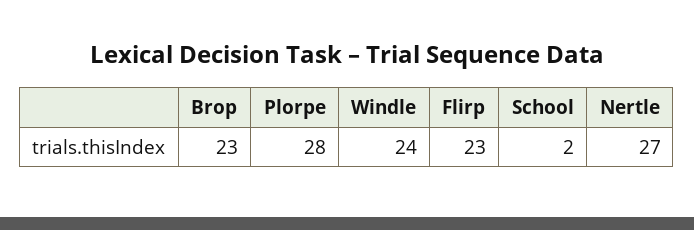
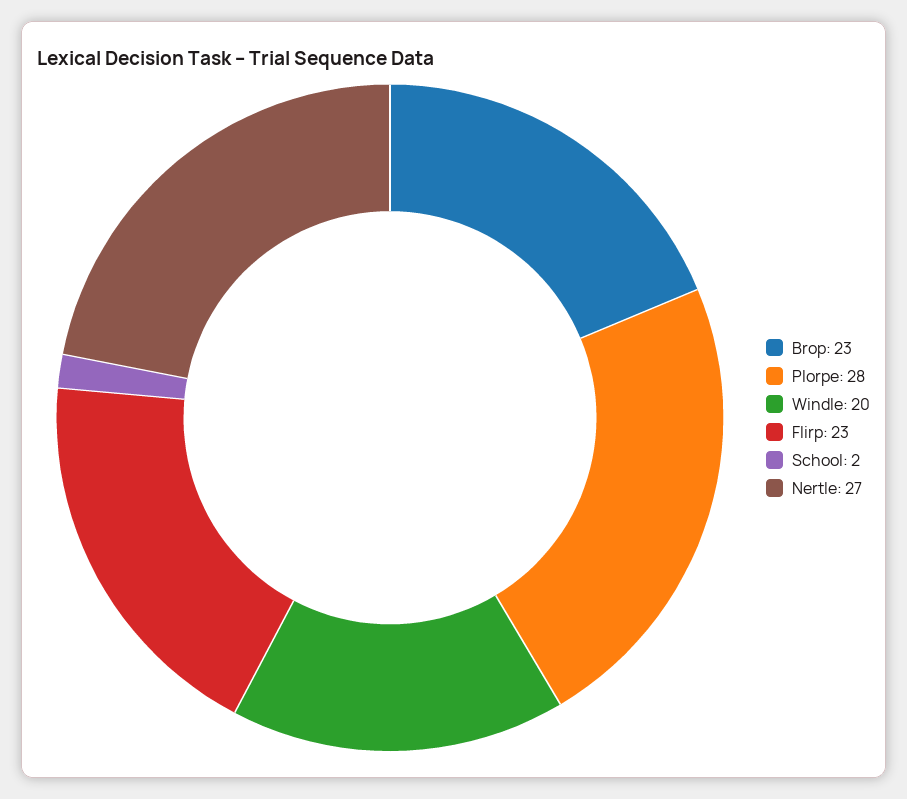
  {
    "Brop": 23,
    "Plorpe": 28,
-   "Windle": 24,
+   "Windle": 20,
    "Flirp": 23,
    "School": 2,
    "Nertle": 27
  }

